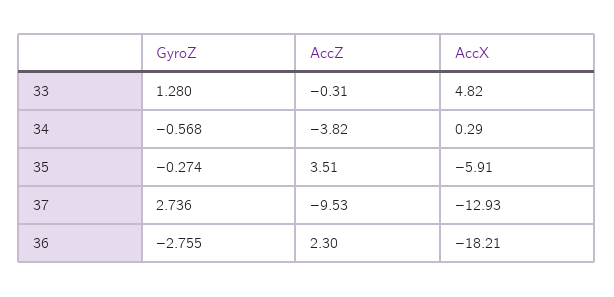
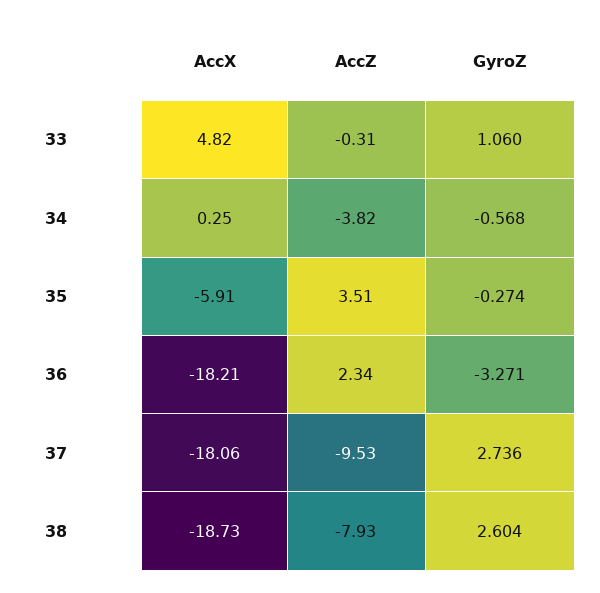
  {
    "GyroZ": {
-     "33": 1.28,
+     "33": 1.06,
      "34": -0.568,
      "35": -0.274,
      "37": 2.736,
-     "36": -2.755
+     "36": -3.271,
+     "38": 2.604
    },
    "AccZ": {
      "33": -0.31,
      "34": -3.82,
      "35": 3.51,
      "37": -9.53,
-     "36": 2.3
+     "36": 2.34,
+     "38": -7.93
    },
    "AccX": {
      "33": 4.82,
-     "34": 0.29,
+     "34": 0.25,
      "35": -5.91,
-     "37": -12.93,
+     "37": -18.06,
-     "36": -18.21
+     "36": -18.21,
+     "38": -18.73
    }
  }

